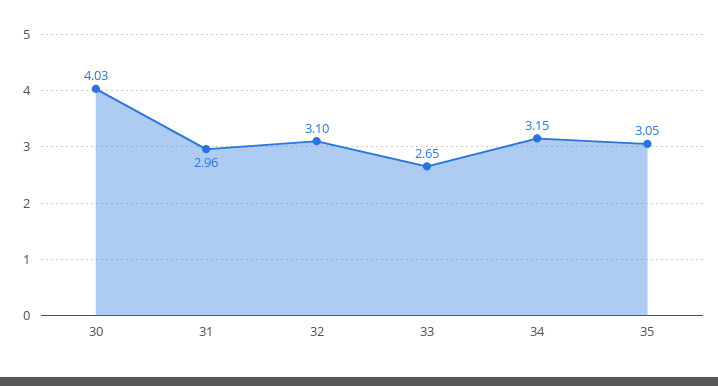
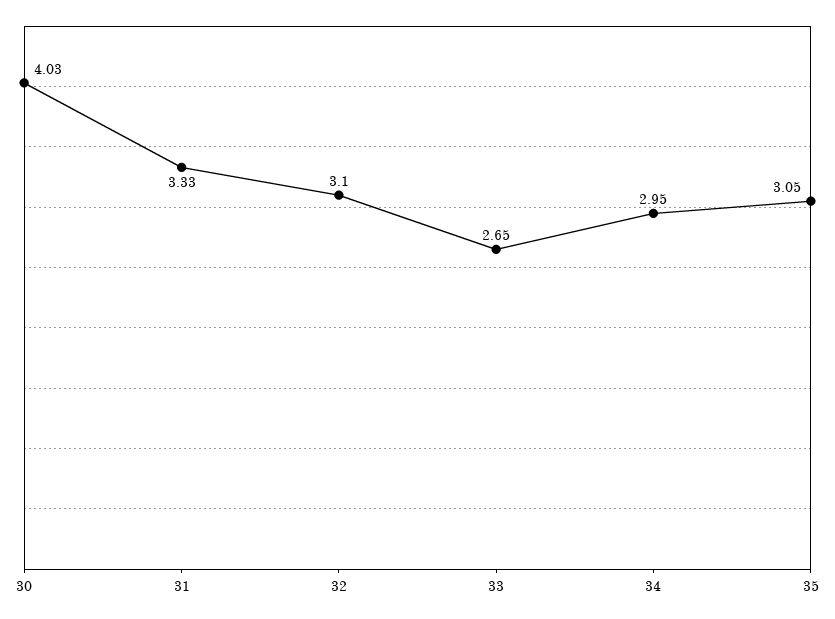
  {
    "30": 4.03,
-   "31": 2.96,
+   "31": 3.33,
    "32": 3.1,
    "33": 2.65,
-   "34": 3.15,
+   "34": 2.95,
    "35": 3.05
  }

